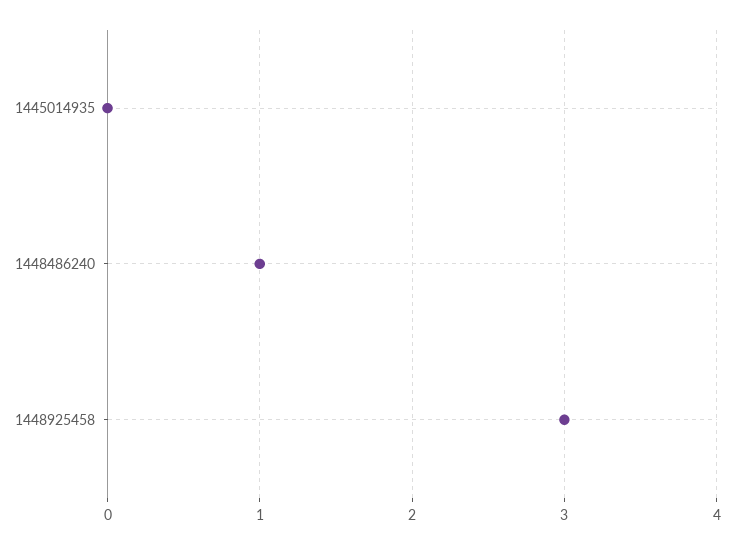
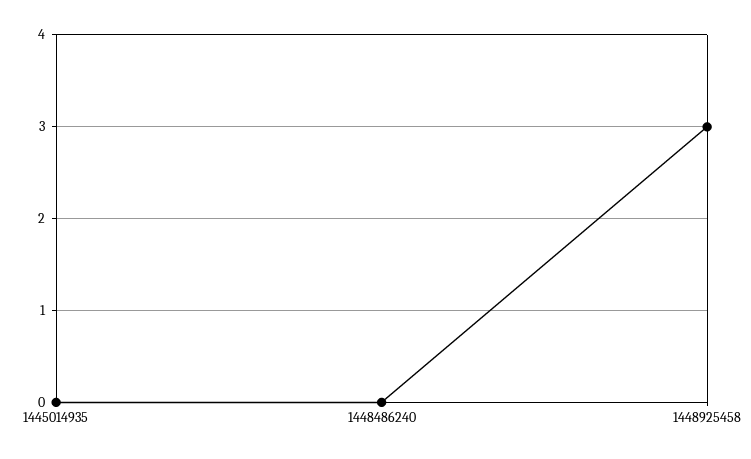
  {
    "1445014935": 0,
-   "1448486240": 1,
+   "1448486240": 0,
    "1448925458": 3
  }

